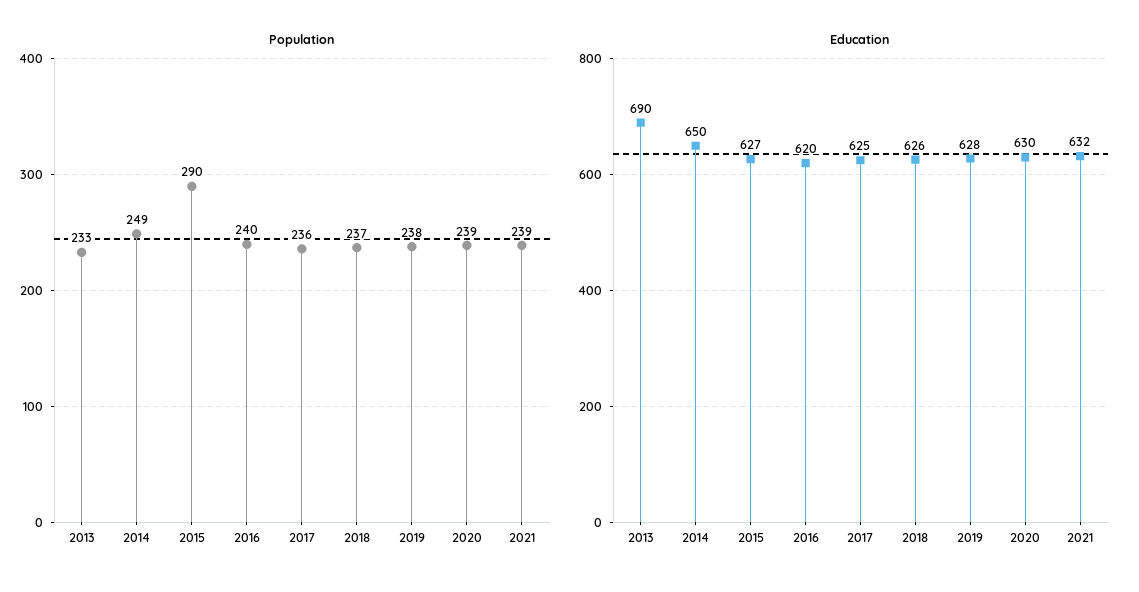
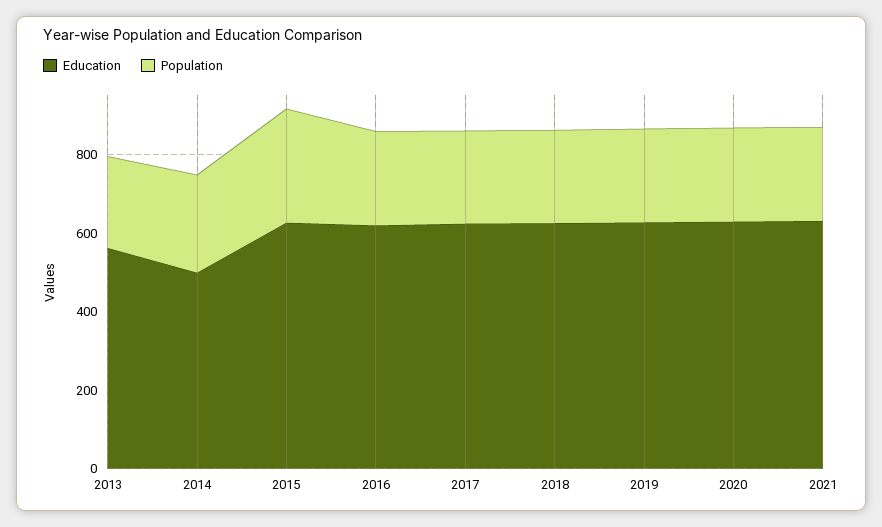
  {
    "Population": {
      "2013": 233,
      "2014": 249,
      "2015": 290,
      "2016": 240,
      "2017": 236,
      "2018": 237,
      "2019": 238,
      "2020": 239,
      "2021": 239
    },
    "Education": {
-     "2013": 690,
+     "2013": 550,
-     "2014": 650,
+     "2014": 500,
      "2015": 627,
      "2016": 620,
      "2017": 625,
      "2018": 626,
      "2019": 628,
      "2020": 630,
      "2021": 632
    }
  }

